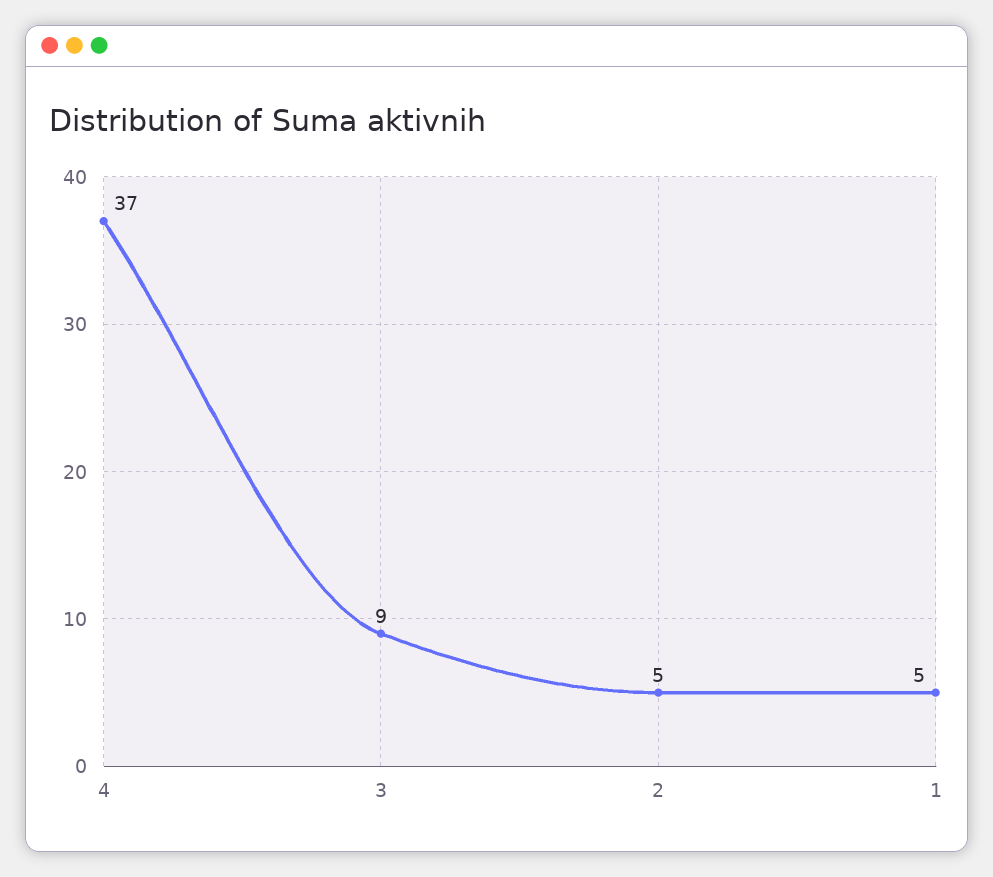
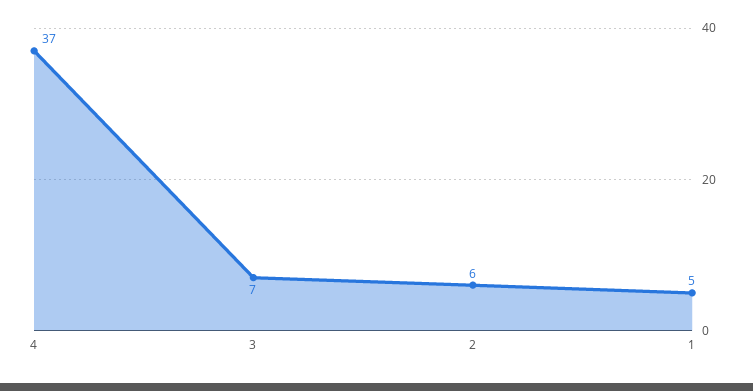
  {
    "4": 37,
-   "3": 9,
+   "3": 7,
-   "2": 5,
+   "2": 6,
    "1": 5
  }

